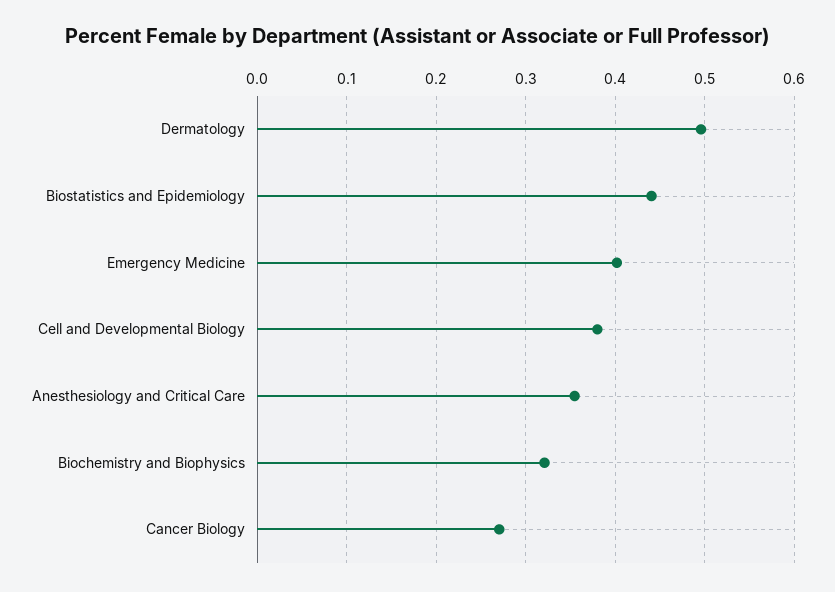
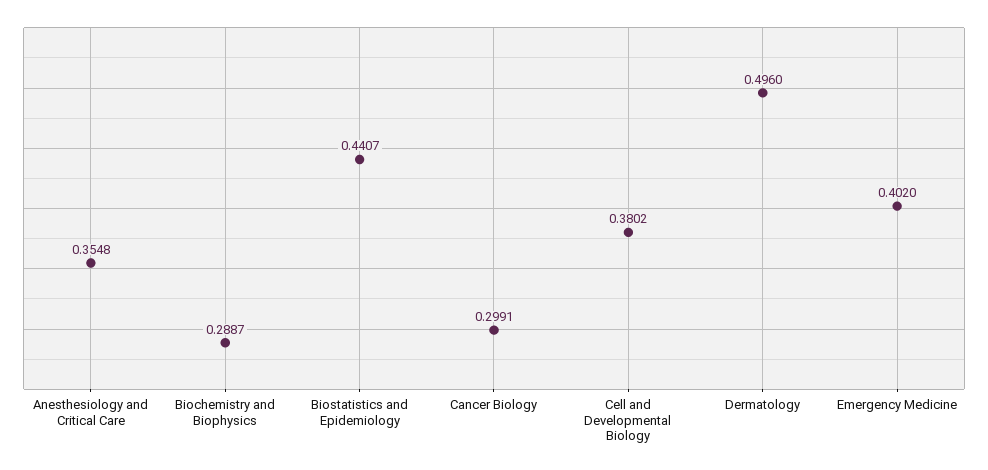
  {
    "Dermatology": 0.496,
    "Biostatistics and Epidemiology": 0.4407,
    "Emergency Medicine": 0.402,
    "Cell and Developmental Biology": 0.3802,
    "Anesthesiology and Critical Care": 0.3548,
-   "Biochemistry and Biophysics": 0.32,
+   "Biochemistry and Biophysics": 0.2887,
-   "Cancer Biology": 0.27
+   "Cancer Biology": 0.2991
  }

